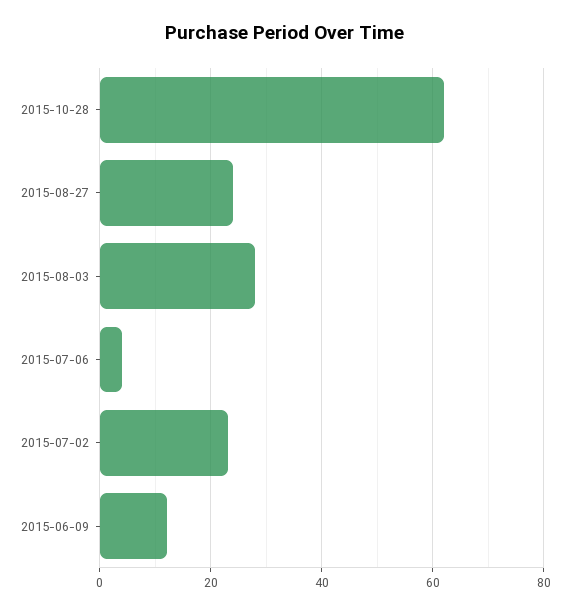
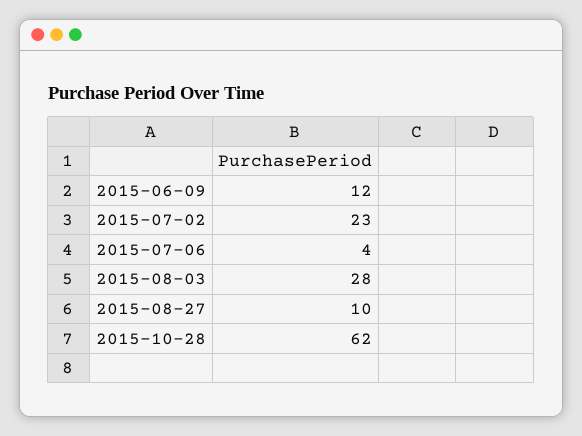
  {
    "2015-10-28": 62,
-   "2015-08-27": 25,
+   "2015-08-27": 10,
    "2015-08-03": 28,
    "2015-07-06": 4,
    "2015-07-02": 23,
    "2015-06-09": 12
  }

